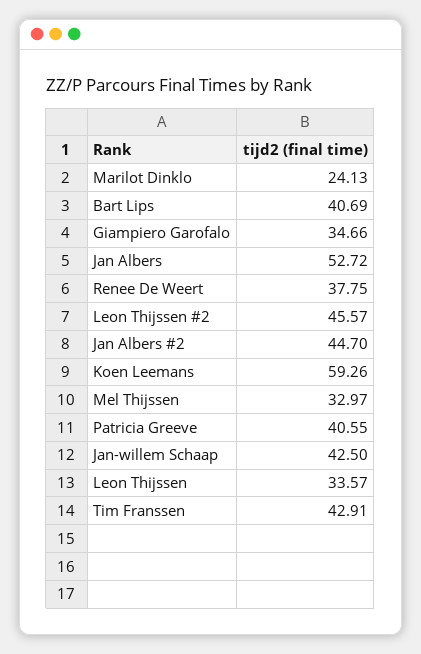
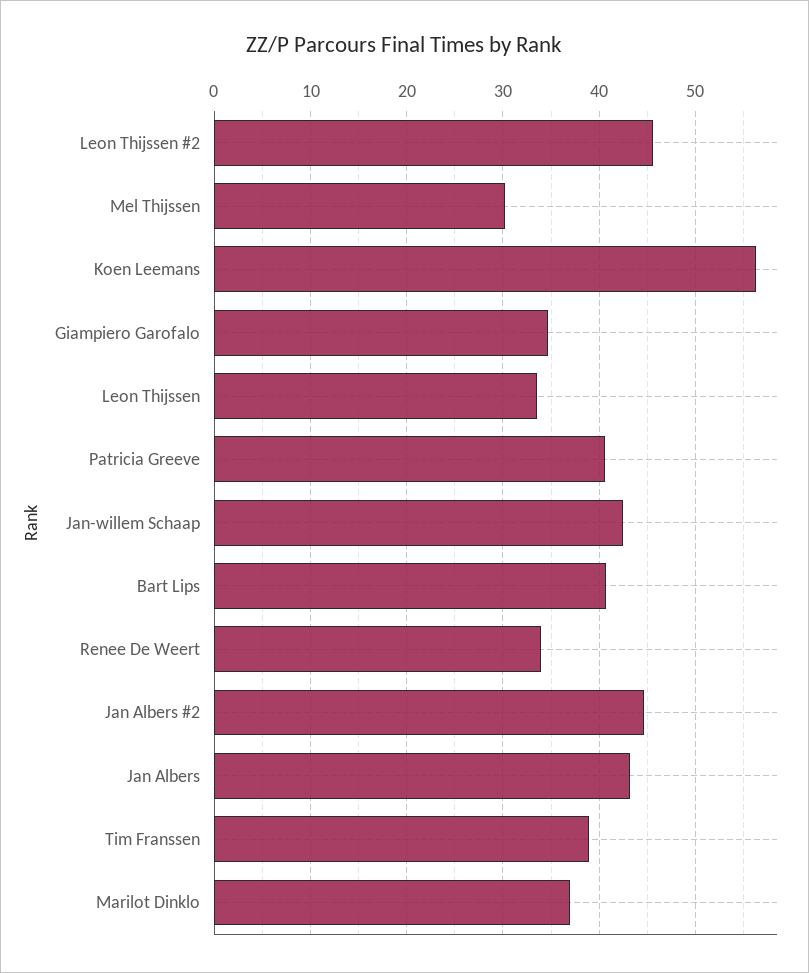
  {
-   "Marilot Dinklo": 24.13,
+   "Marilot Dinklo": 37,
    "Bart Lips": 40.69,
    "Giampiero Garofalo": 34.66,
-   "Jan Albers": 52.72,
+   "Jan Albers": 43,
-   "Renee De Weert": 37.75,
+   "Renee De Weert": 34,
    "Leon Thijssen #2": 45.57,
    "Jan Albers #2": 44.7,
-   "Koen Leemans": 59.26,
+   "Koen Leemans": 56,
-   "Mel Thijssen": 32.97,
+   "Mel Thijssen": 30,
    "Patricia Greeve": 40.55,
    "Jan-willem Schaap": 42.5,
    "Leon Thijssen": 33.57,
-   "Tim Franssen": 42.91
+   "Tim Franssen": 39
  }

